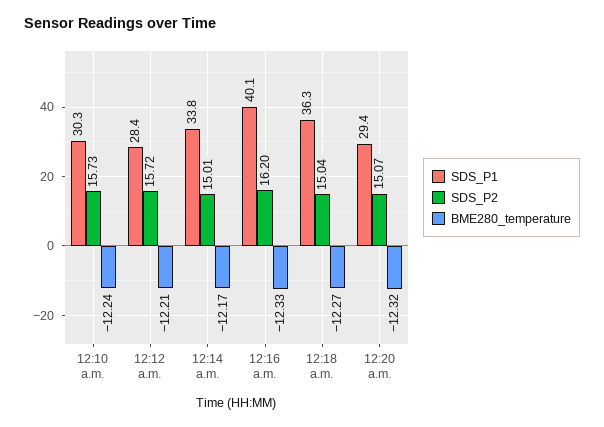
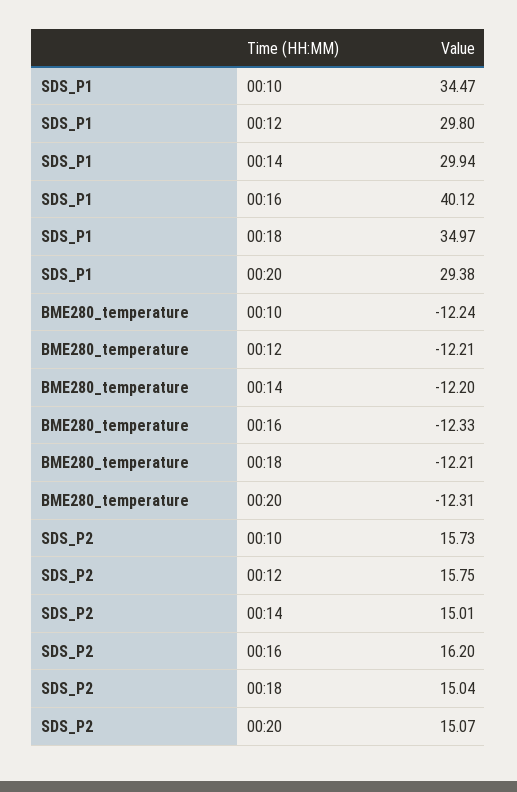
  {
    "SDS_P1": {
-     "12:10 a.m.": 30.3,
+     "12:10 a.m.": 34.47,
-     "12:12 a.m.": 28.4,
+     "12:12 a.m.": 29.8,
-     "12:14 a.m.": 33.8,
+     "12:14 a.m.": 29.94,
      "12:16 a.m.": 40.12,
-     "12:18 a.m.": 36.3,
+     "12:18 a.m.": 34.97,
      "12:20 a.m.": 29.38
    },
    "SDS_P2": {
      "12:10 a.m.": 15.73,
-     "12:12 a.m.": 15.72,
+     "12:12 a.m.": 15.75,
      "12:14 a.m.": 15.01,
      "12:16 a.m.": 16.2,
      "12:18 a.m.": 15.04,
      "12:20 a.m.": 15.07
    },
    "BME280_temperature": {
      "12:10 a.m.": -12.24,
      "12:12 a.m.": -12.21,
-     "12:14 a.m.": -12.17,
+     "12:14 a.m.": -12.2,
      "12:16 a.m.": -12.33,
-     "12:18 a.m.": -12.27,
+     "12:18 a.m.": -12.21,
-     "12:20 a.m.": -12.32
+     "12:20 a.m.": -12.31
    }
  }

